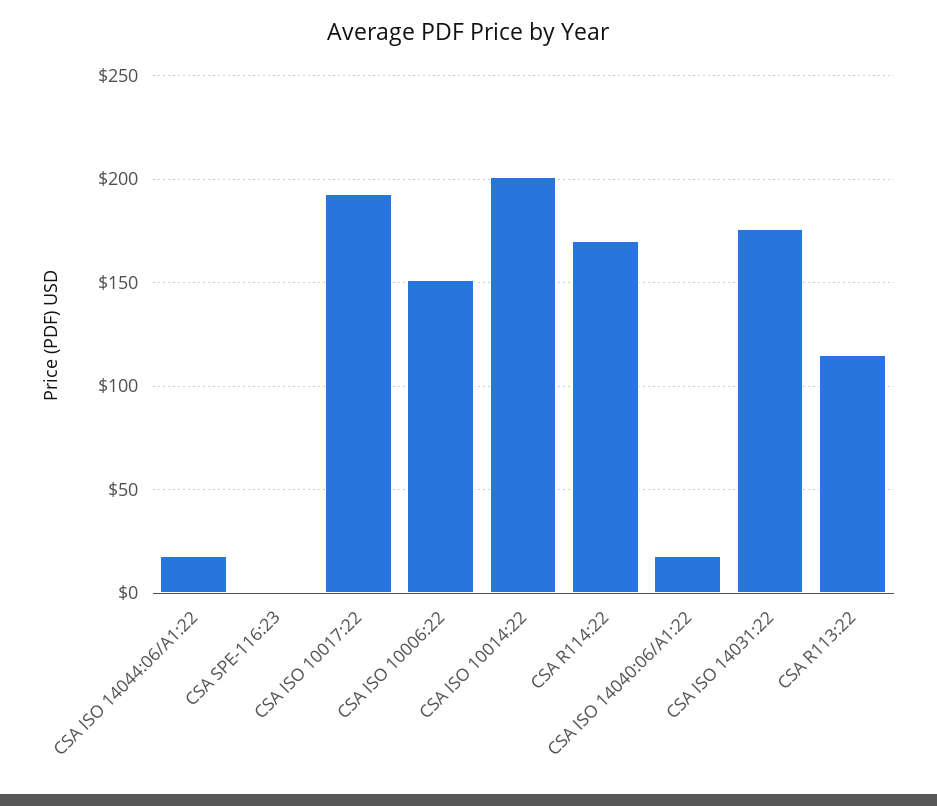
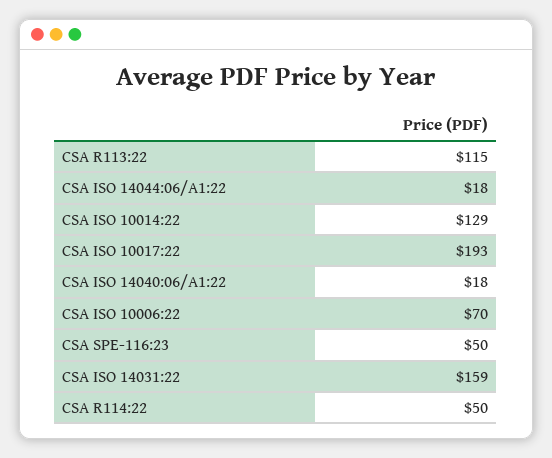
  {
    "CSA ISO 14044:06/A1:22": 18,
-   "CSA SPE-116:23": 0,
+   "CSA SPE-116:23": 50,
    "CSA ISO 10017:22": 193,
-   "CSA ISO 10006:22": 150,
+   "CSA ISO 10006:22": 70,
-   "CSA ISO 10014:22": 200,
+   "CSA ISO 10014:22": 129,
-   "CSA R114:22": 170,
+   "CSA R114:22": 50,
    "CSA ISO 14040:06/A1:22": 18,
-   "CSA ISO 14031:22": 175,
+   "CSA ISO 14031:22": 159,
    "CSA R113:22": 115
  }

